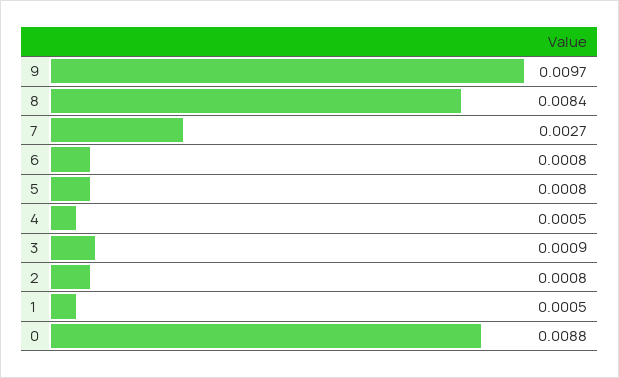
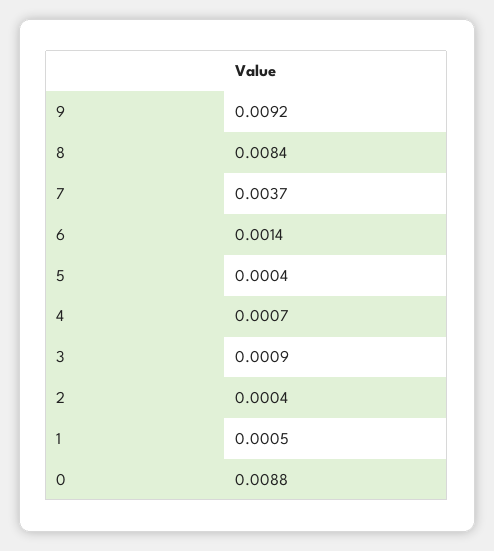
  {
-   "9": 0.0097,
+   "9": 0.0092,
    "8": 0.0084,
-   "7": 0.0027,
+   "7": 0.0037,
-   "6": 0.0008,
+   "6": 0.0014,
-   "5": 0.0008,
+   "5": 0.0004,
-   "4": 0.0005,
+   "4": 0.0007,
    "3": 0.0009,
-   "2": 0.0008,
+   "2": 0.0004,
    "1": 0.0005,
    "0": 0.0088
  }

